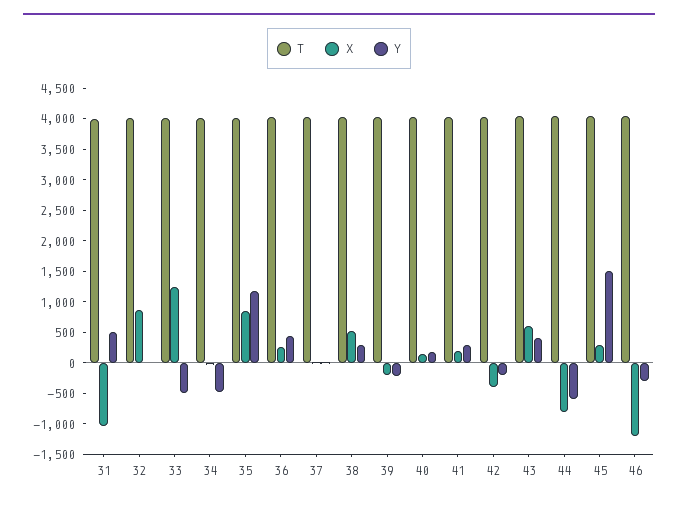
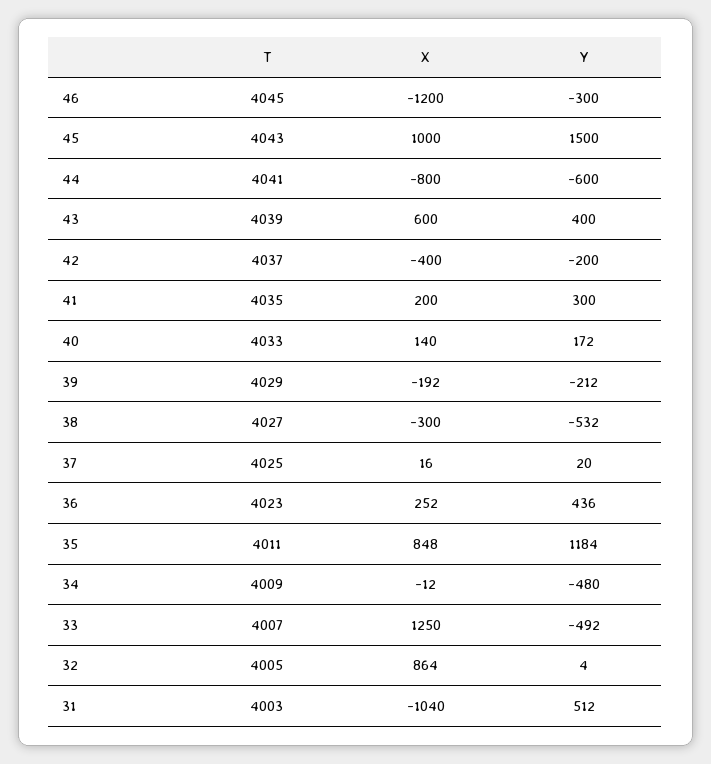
  {
    "T": {
      "31": 4003,
      "32": 4005,
      "33": 4007,
      "34": 4009,
      "35": 4011,
      "36": 4023,
      "37": 4025,
      "38": 4027,
      "39": 4029,
      "40": 4033,
      "41": 4035,
      "42": 4037,
      "43": 4039,
      "44": 4041,
      "45": 4043,
      "46": 4045
    },
    "X": {
      "31": -1040,
      "32": 864,
      "33": 1250,
      "34": -12,
      "35": 848,
      "36": 252,
      "37": 16,
-     "38": 500,
+     "38": -300,
      "39": -192,
      "40": 140,
      "41": 200,
      "42": -400,
      "43": 600,
      "44": -800,
-     "45": 250,
+     "45": 1000,
      "46": -1200
    },
    "Y": {
      "31": 512,
      "32": 4,
      "33": -492,
      "34": -480,
      "35": 1184,
      "36": 436,
      "37": 20,
-     "38": 250,
+     "38": -532,
      "39": -212,
      "40": 172,
      "41": 300,
      "42": -200,
      "43": 400,
      "44": -600,
      "45": 1500,
      "46": -300
    }
  }

